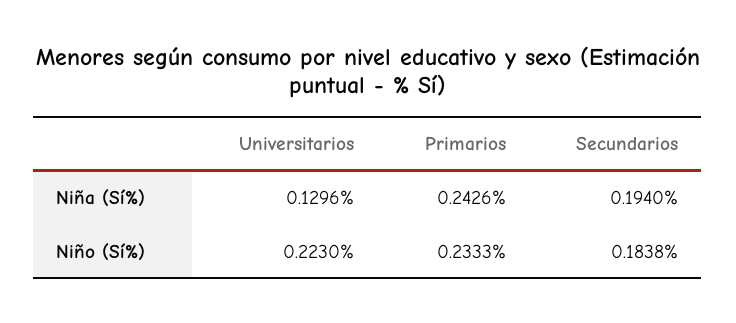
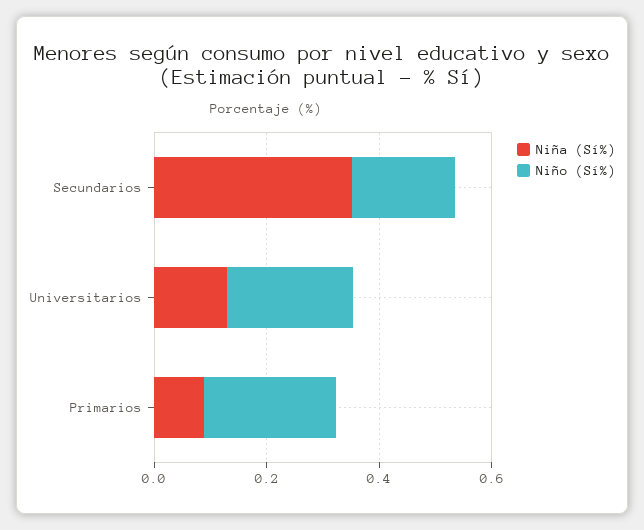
  {
    "Niña (Sí%)": {
      "Universitarios": 0.1296,
-     "Primarios": 0.2426,
+     "Primarios": 0.1,
-     "Secundarios": 0.194
+     "Secundarios": 0.35
    },
    "Niño (Sí%)": {
      "Universitarios": 0.223,
      "Primarios": 0.2333,
      "Secundarios": 0.1838
    }
  }

